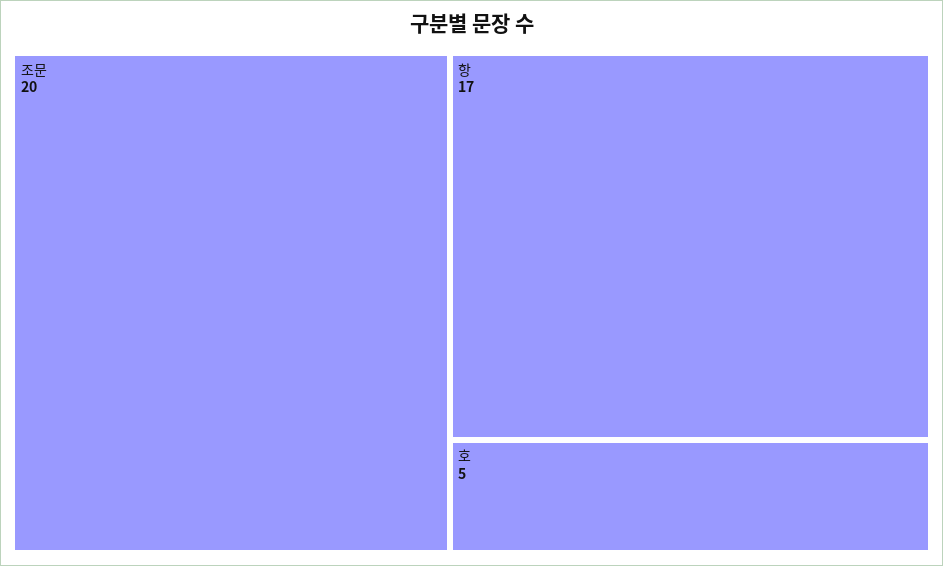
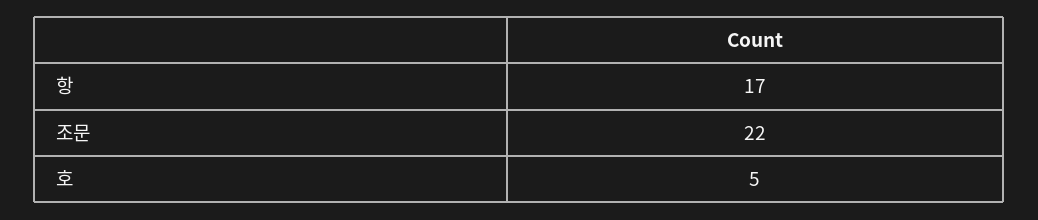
  {
-   "조문": 20,
+   "조문": 22,
    "항": 17,
    "호": 5
  }

